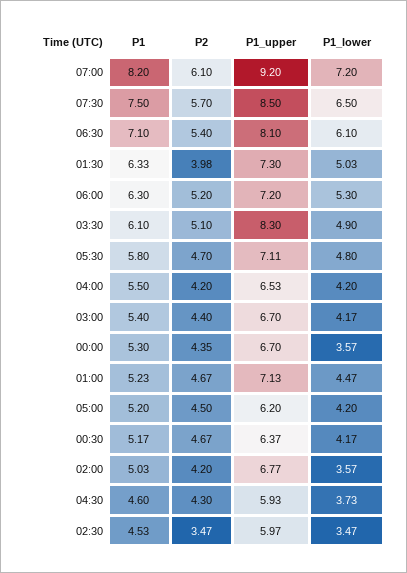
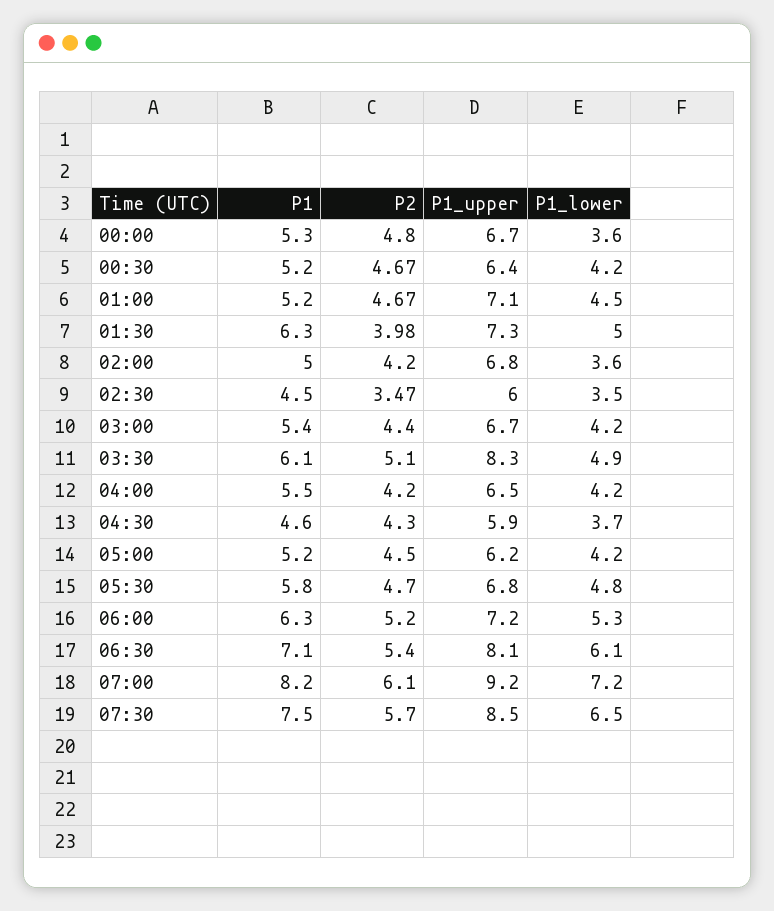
  {
    "P1": {
      "07:00": 8.2,
      "07:30": 7.5,
      "06:30": 7.1,
      "01:30": 6.33,
      "06:00": 6.3,
      "03:30": 6.1,
      "05:30": 5.8,
      "04:00": 5.5,
      "03:00": 5.4,
      "00:00": 5.3,
      "01:00": 5.23,
      "05:00": 5.2,
      "00:30": 5.17,
      "02:00": 5.03,
      "04:30": 4.6,
      "02:30": 4.53
    },
    "P2": {
      "07:00": 6.1,
      "07:30": 5.7,
      "06:30": 5.4,
      "01:30": 3.98,
      "06:00": 5.2,
      "03:30": 5.1,
      "05:30": 4.7,
      "04:00": 4.2,
      "03:00": 4.4,
-     "00:00": 4.35,
+     "00:00": 4.8,
      "01:00": 4.67,
      "05:00": 4.5,
      "00:30": 4.67,
      "02:00": 4.2,
      "04:30": 4.3,
      "02:30": 3.47
    },
    "P1_upper": {
      "07:00": 9.2,
      "07:30": 8.5,
      "06:30": 8.1,
      "01:30": 7.3,
      "06:00": 7.2,
      "03:30": 8.3,
-     "05:30": 7.11,
+     "05:30": 6.8,
      "04:00": 6.53,
      "03:00": 6.7,
      "00:00": 6.7,
      "01:00": 7.13,
      "05:00": 6.2,
      "00:30": 6.37,
      "02:00": 6.77,
      "04:30": 5.93,
      "02:30": 5.97
    },
    "P1_lower": {
      "07:00": 7.2,
      "07:30": 6.5,
      "06:30": 6.1,
      "01:30": 5.03,
      "06:00": 5.3,
      "03:30": 4.9,
      "05:30": 4.8,
      "04:00": 4.2,
      "03:00": 4.17,
      "00:00": 3.57,
      "01:00": 4.47,
      "05:00": 4.2,
      "00:30": 4.17,
      "02:00": 3.57,
      "04:30": 3.73,
      "02:30": 3.47
    }
  }

